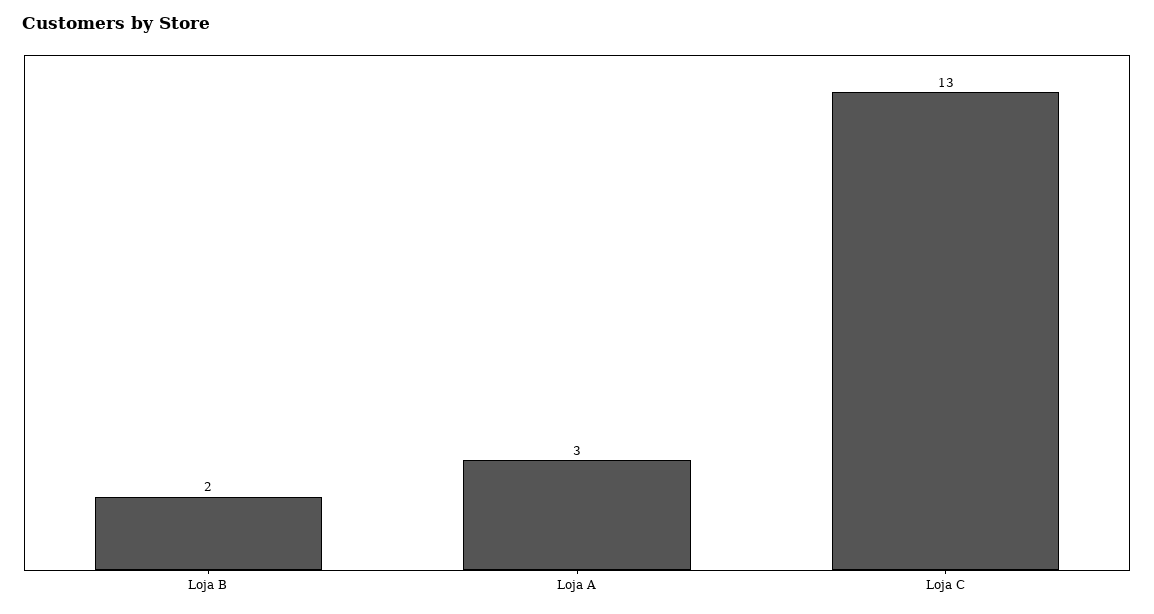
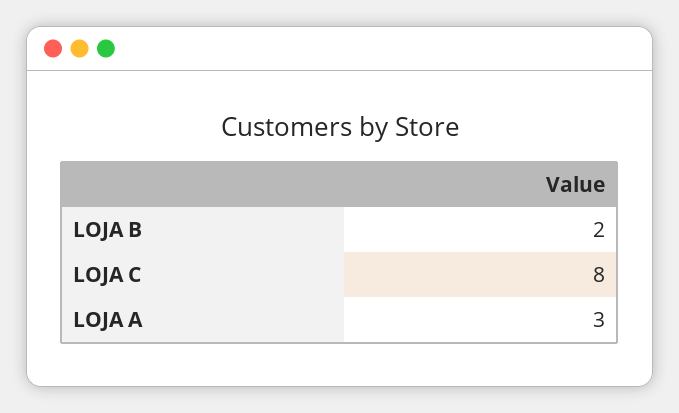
  {
    "Loja B": 2,
    "Loja A": 3,
-   "Loja C": 13
+   "Loja C": 8
  }

